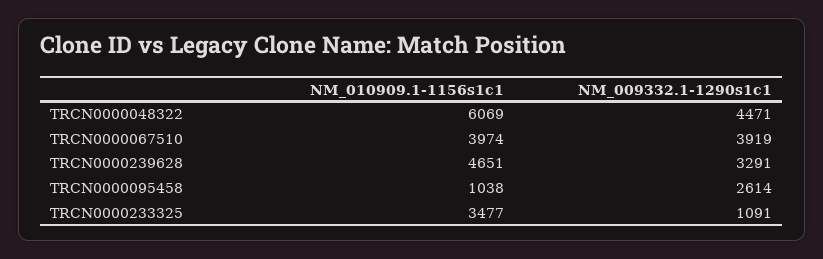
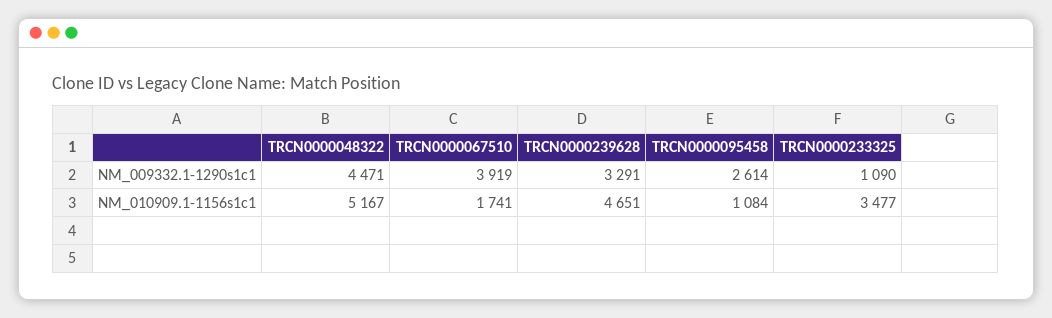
  {
    "NM_010909.1-1156s1c1": {
-     "TRCN0000048322": 6069,
+     "TRCN0000048322": 5167,
-     "TRCN0000067510": 3974,
+     "TRCN0000067510": 1741,
      "TRCN0000239628": 4651,
-     "TRCN0000095458": 1038,
+     "TRCN0000095458": 1084,
      "TRCN0000233325": 3477
    },
    "NM_009332.1-1290s1c1": {
      "TRCN0000048322": 4471,
      "TRCN0000067510": 3919,
      "TRCN0000239628": 3291,
      "TRCN0000095458": 2614,
-     "TRCN0000233325": 1091
+     "TRCN0000233325": 1090
    }
  }

